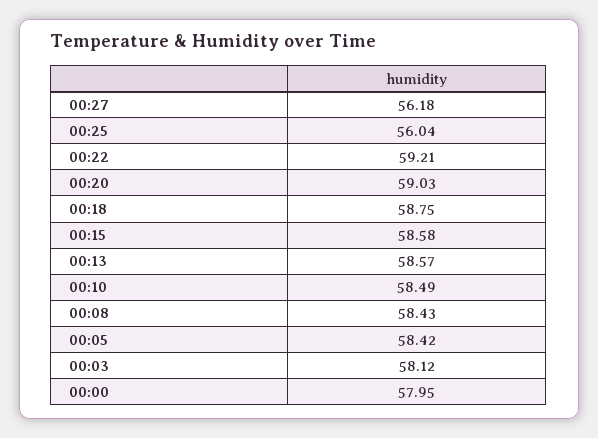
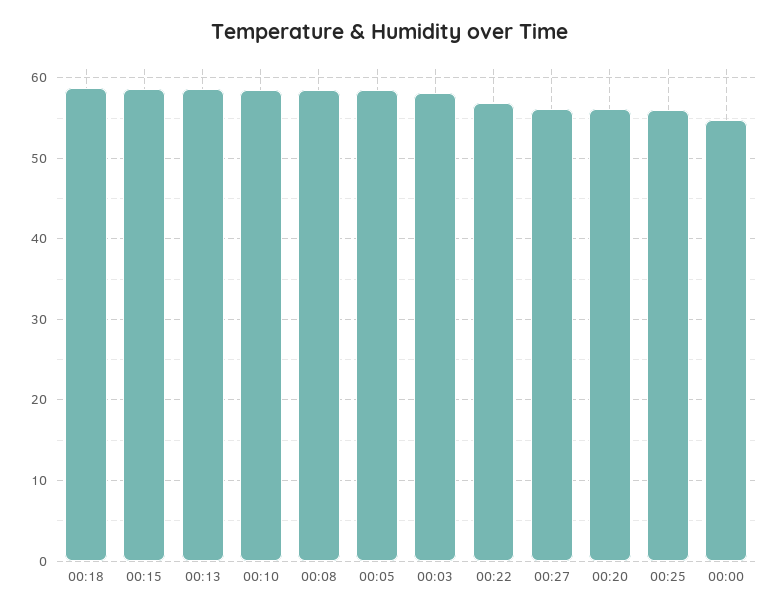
  {
    "00:27": 56.18,
    "00:25": 56.04,
-   "00:22": 59.21,
+   "00:22": 57,
-   "00:20": 59.03,
+   "00:20": 56,
    "00:18": 58.75,
    "00:15": 58.58,
    "00:13": 58.57,
    "00:10": 58.49,
    "00:08": 58.43,
    "00:05": 58.42,
    "00:03": 58.12,
-   "00:00": 57.95
+   "00:00": 55
  }

